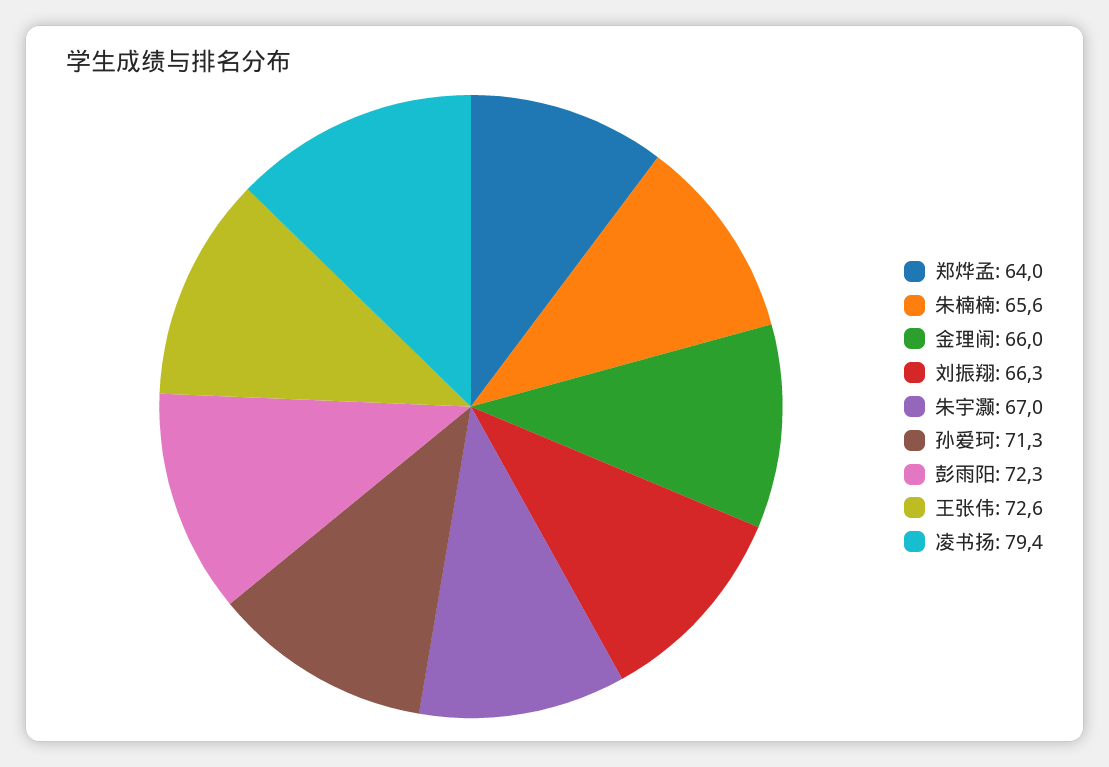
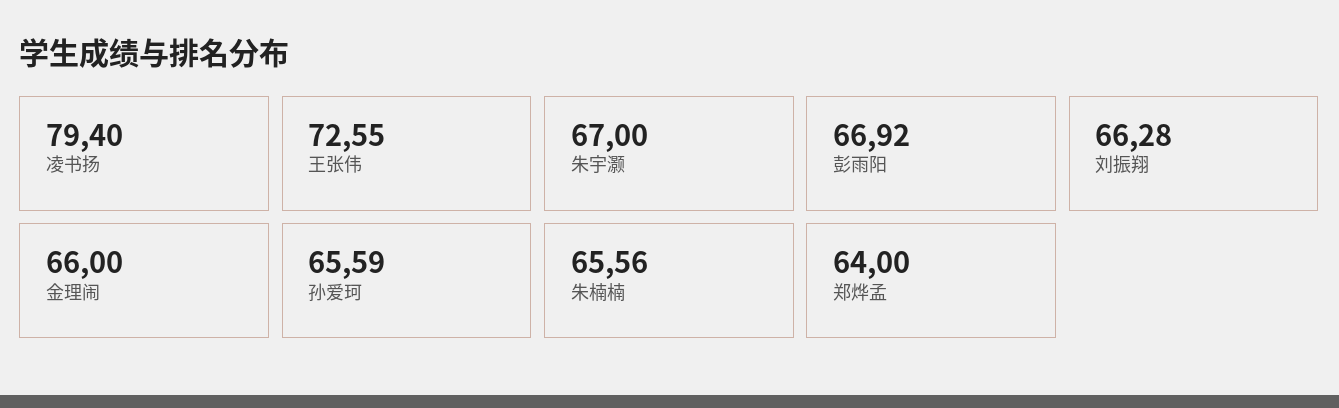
  {
    "郑烨孟": 64,
    "朱楠楠": 65.56,
    "金理闹": 66,
    "刘振翔": 66.28,
    "朱宇灏": 67,
-   "孙爱珂": 71.3,
+   "孙爱珂": 65.59,
-   "彭雨阳": 72.3,
+   "彭雨阳": 66.92,
    "王张伟": 72.55,
    "凌书扬": 79.4
  }

